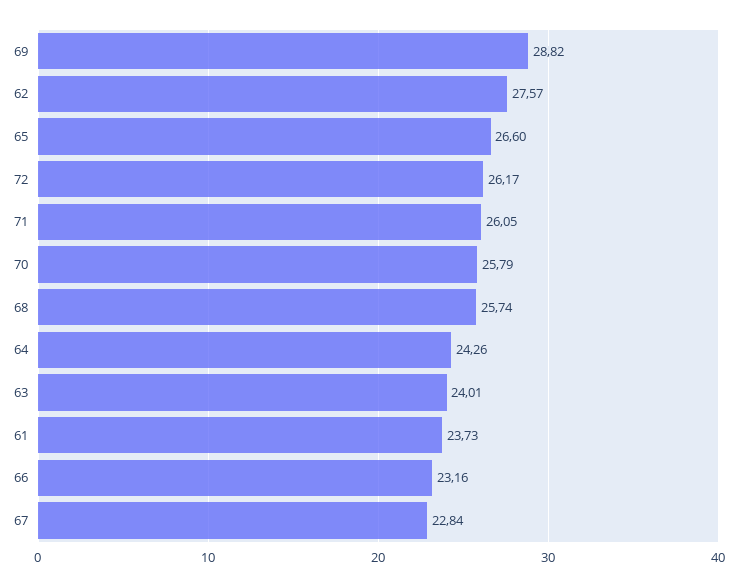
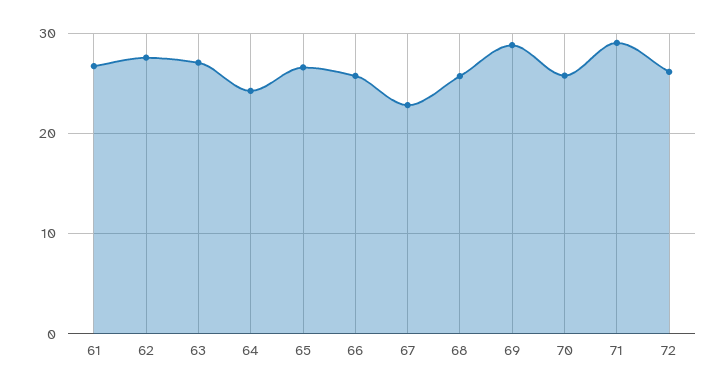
  {
    "69": 28.82,
    "62": 27.57,
    "65": 26.6,
    "72": 26.17,
-   "71": 26.05,
+   "71": 29,
    "70": 25.79,
    "68": 25.74,
    "64": 24.26,
-   "63": 24.01,
+   "63": 27,
-   "61": 23.73,
+   "61": 27,
-   "66": 23.16,
+   "66": 26,
    "67": 22.84
  }

